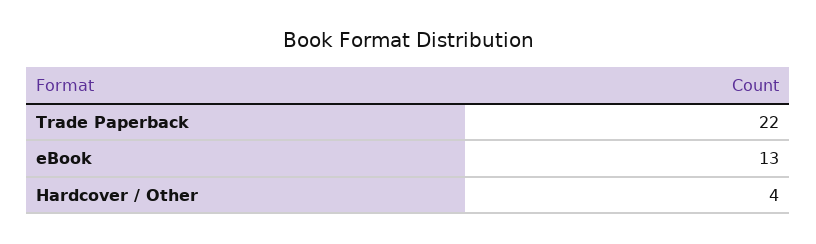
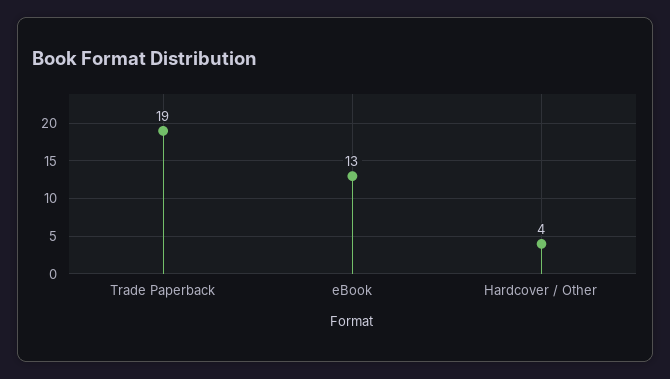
  {
-   "Trade Paperback": 22,
+   "Trade Paperback": 19,
    "eBook": 13,
    "Hardcover / Other": 4
  }

